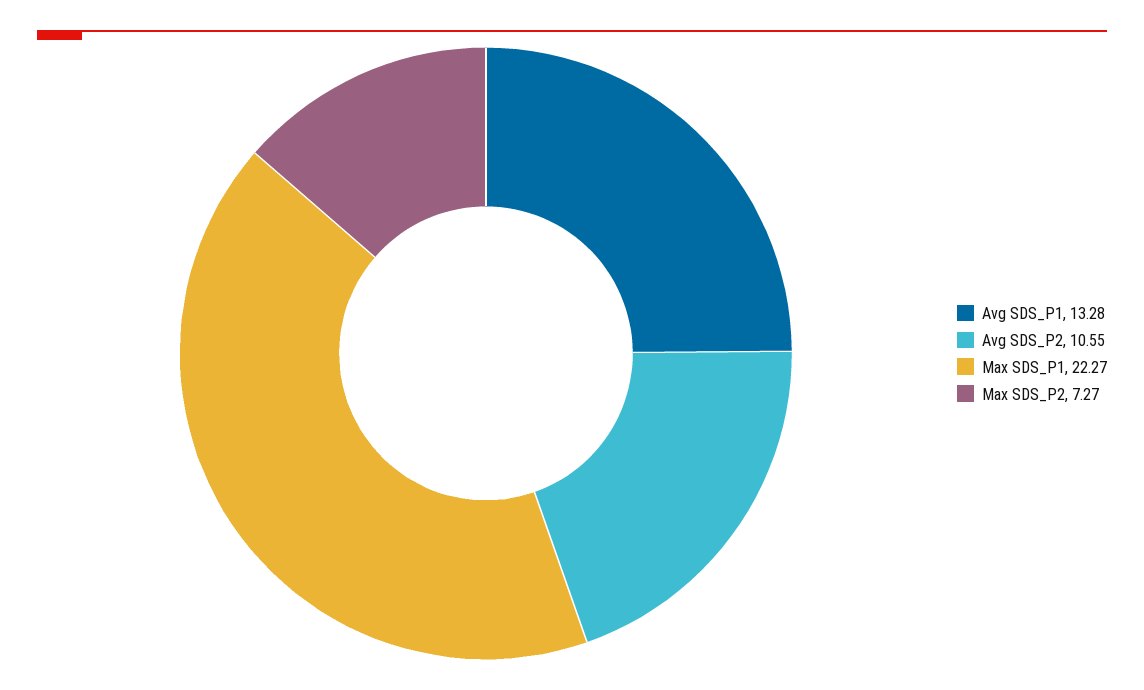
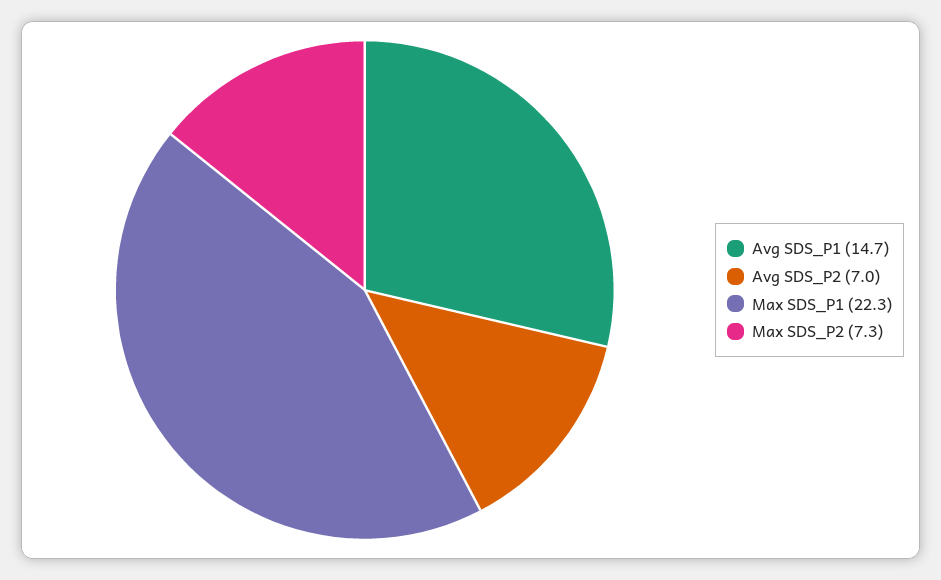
  {
-   "Avg SDS_P1": 13.28,
+   "Avg SDS_P1": 14.7,
-   "Avg SDS_P2": 10.55,
+   "Avg SDS_P2": 7,
    "Max SDS_P1": 22.27,
    "Max SDS_P2": 7.27
  }

